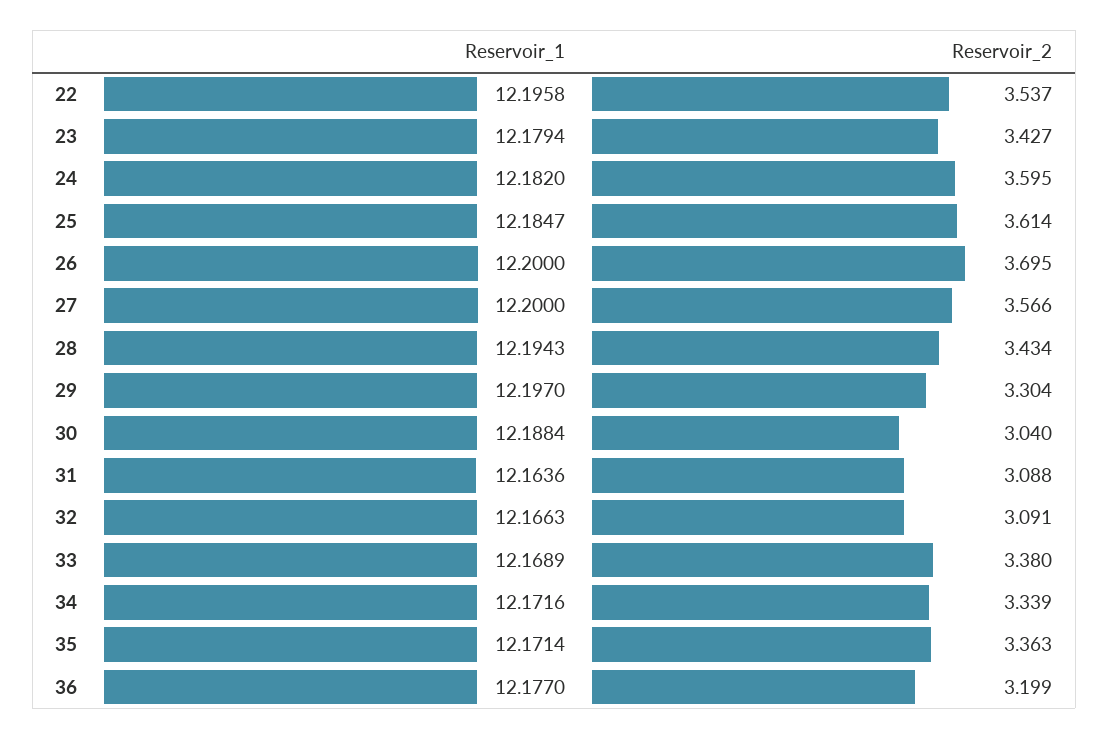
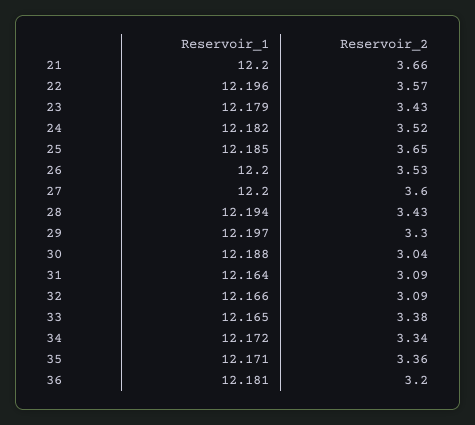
  {
    "Reservoir_1": {
      "22": 12.1958,
      "23": 12.1794,
      "24": 12.182,
      "25": 12.1847,
      "26": 12.2,
      "27": 12.2,
      "28": 12.1943,
      "29": 12.197,
      "30": 12.1884,
      "31": 12.1636,
      "32": 12.1663,
-     "33": 12.1689,
+     "33": 12.165,
      "34": 12.1716,
      "35": 12.1714,
-     "36": 12.177
+     "36": 12.181,
+     "21": 12.2
    },
    "Reservoir_2": {
-     "22": 3.537,
+     "22": 3.57,
      "23": 3.427,
-     "24": 3.595,
+     "24": 3.52,
-     "25": 3.614,
+     "25": 3.65,
-     "26": 3.695,
+     "26": 3.53,
-     "27": 3.566,
+     "27": 3.6,
      "28": 3.434,
      "29": 3.304,
      "30": 3.04,
      "31": 3.088,
      "32": 3.091,
      "33": 3.38,
      "34": 3.339,
      "35": 3.363,
-     "36": 3.199
+     "36": 3.199,
+     "21": 3.66
    }
  }

